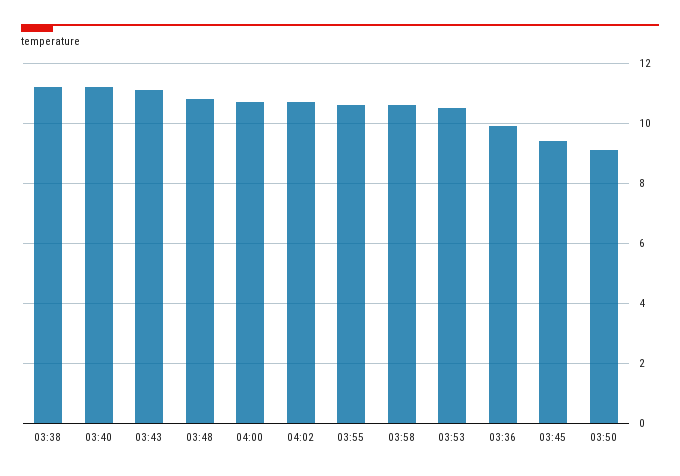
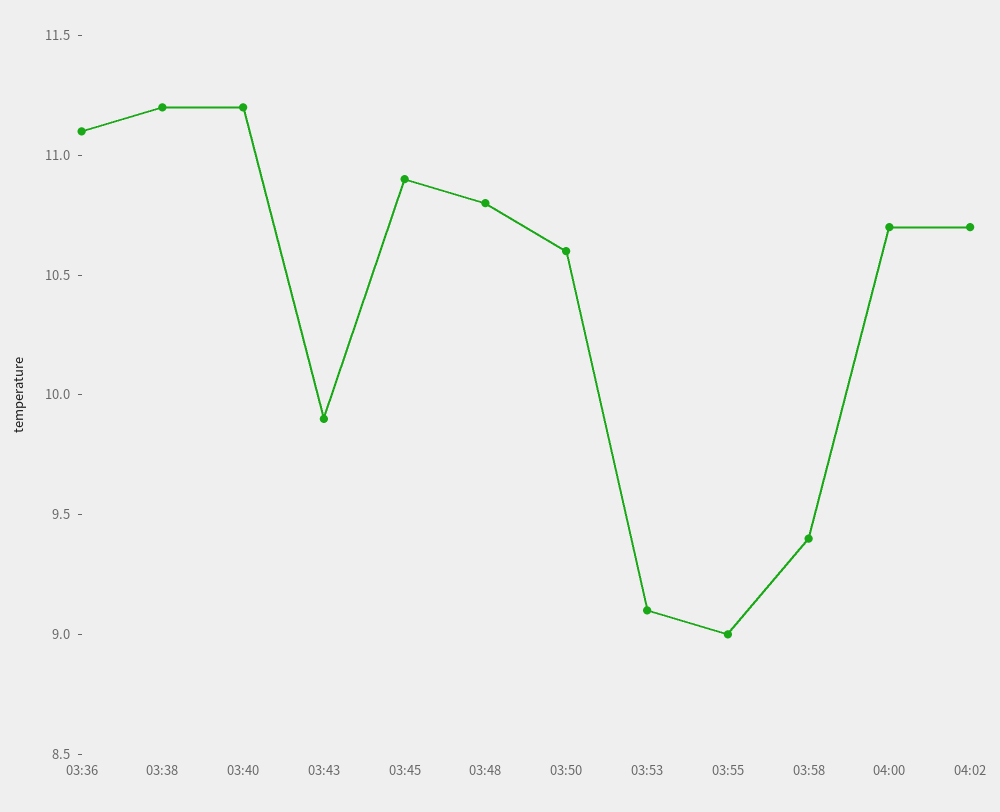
  {
    "03:38": 11.2,
    "03:40": 11.2,
-   "03:43": 11,
+   "03:43": 9.9,
    "03:48": 10.8,
    "04:00": 10.7,
    "04:02": 10.7,
-   "03:55": 10.5,
+   "03:55": 9,
-   "03:58": 10.5,
+   "03:58": 9.4,
-   "03:53": 10.5,
+   "03:53": 9.1,
-   "03:36": 10,
+   "03:36": 11.1,
-   "03:45": 9.5,
+   "03:45": 10.9,
-   "03:50": 9
+   "03:50": 10.6
  }

